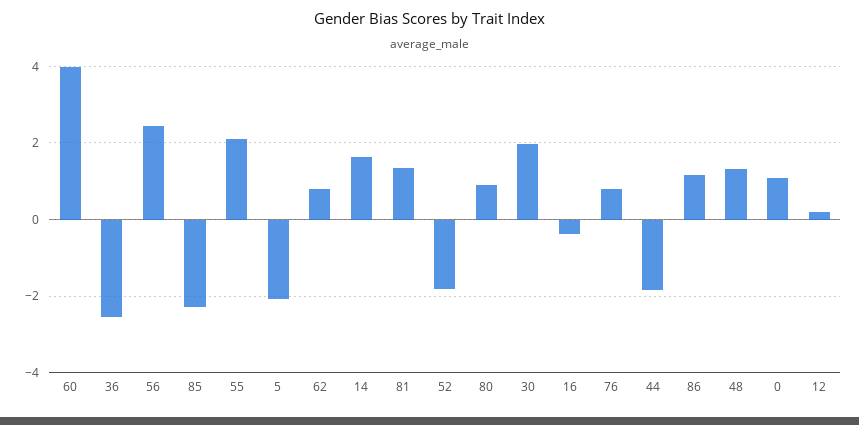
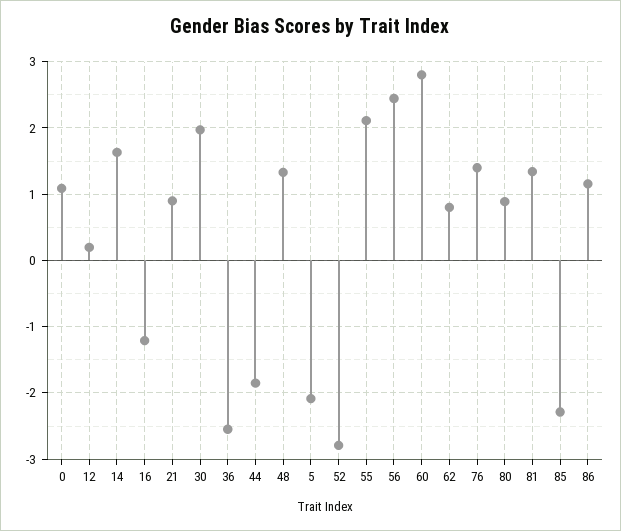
  {
-   "60": 4,
+   "60": 2.8,
    "36": -2.5,
    "56": 2.4,
    "85": -2.3,
    "55": 2.1,
    "5": -2.1,
    "62": 0.8,
    "14": 1.6,
    "81": 1.3,
-   "52": -1.8,
+   "52": -2.8,
    "80": 0.9,
    "30": 2,
-   "16": -0.4,
+   "16": -1.2,
-   "76": 0.8,
+   "76": 1.4,
    "44": -1.9,
    "86": 1.2,
    "48": 1.3,
    "0": 1.1,
-   "12": 0.2
+   "12": 0.2,
+   "21": 0.9
  }

